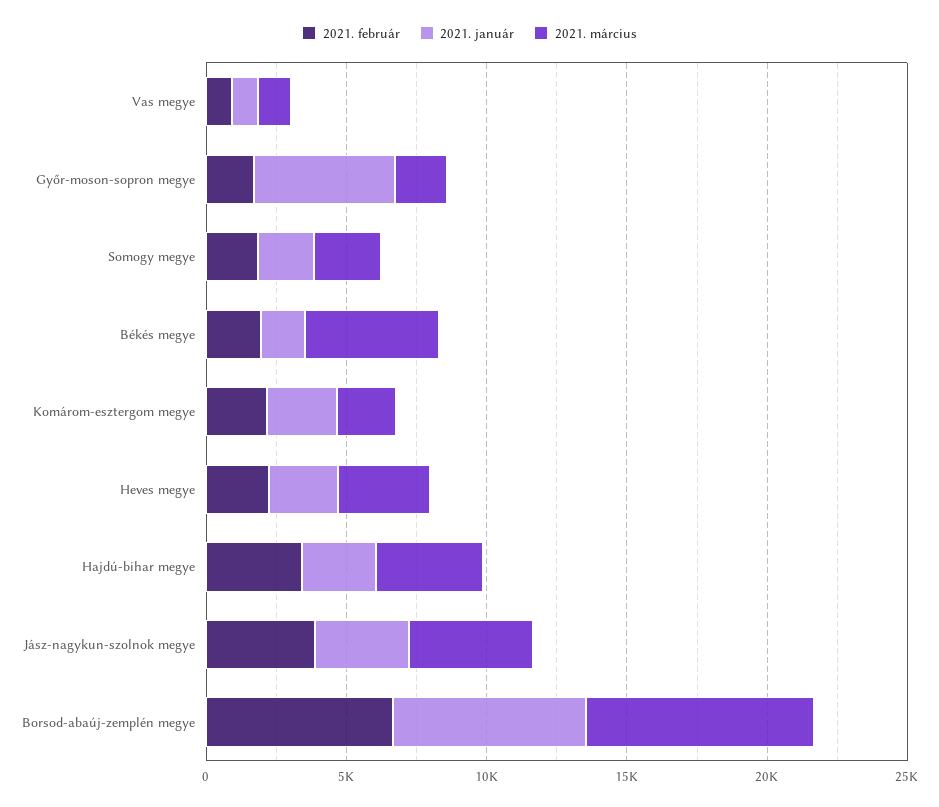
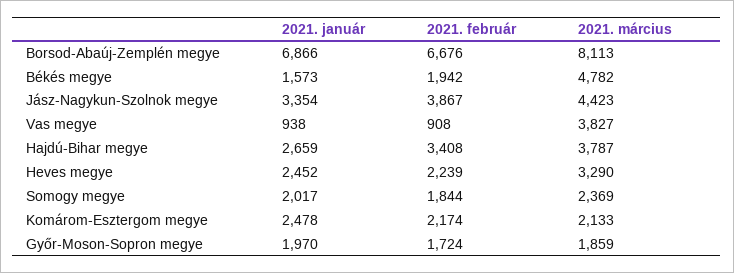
  {
    "2021. február": {
      "Vas megye": 908,
      "Győr-moson-sopron megye": 1724,
      "Somogy megye": 1844,
      "Békés megye": 1942,
      "Komárom-esztergom megye": 2174,
      "Heves megye": 2239,
      "Hajdú-bihar megye": 3408,
      "Jász-nagykun-szolnok megye": 3867,
      "Borsod-abaúj-zemplén megye": 6676
    },
    "2021. január": {
      "Vas megye": 938,
-     "Győr-moson-sopron megye": 5000,
+     "Győr-moson-sopron megye": 1970,
      "Somogy megye": 2017,
      "Békés megye": 1573,
      "Komárom-esztergom megye": 2478,
      "Heves megye": 2452,
      "Hajdú-bihar megye": 2659,
      "Jász-nagykun-szolnok megye": 3354,
      "Borsod-abaúj-zemplén megye": 6866
    },
    "2021. március": {
-     "Vas megye": 1000,
+     "Vas megye": 3827,
      "Győr-moson-sopron megye": 1859,
      "Somogy megye": 2369,
      "Békés megye": 4782,
      "Komárom-esztergom megye": 2133,
      "Heves megye": 3290,
      "Hajdú-bihar megye": 3787,
      "Jász-nagykun-szolnok megye": 4423,
      "Borsod-abaúj-zemplén megye": 8113
    }
  }

